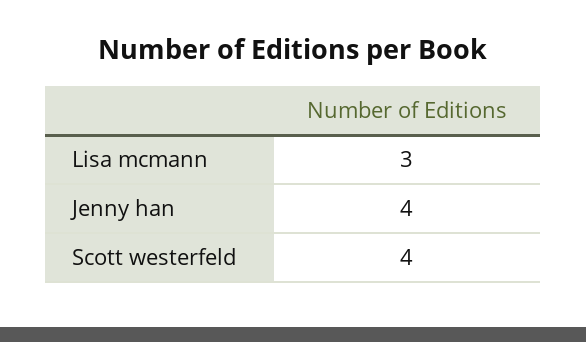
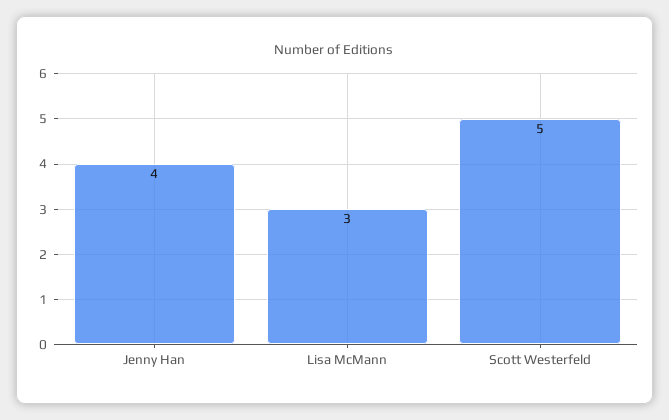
  {
    "Lisa mcmann": 3,
    "Jenny han": 4,
-   "Scott westerfeld": 4
+   "Scott westerfeld": 5
  }

